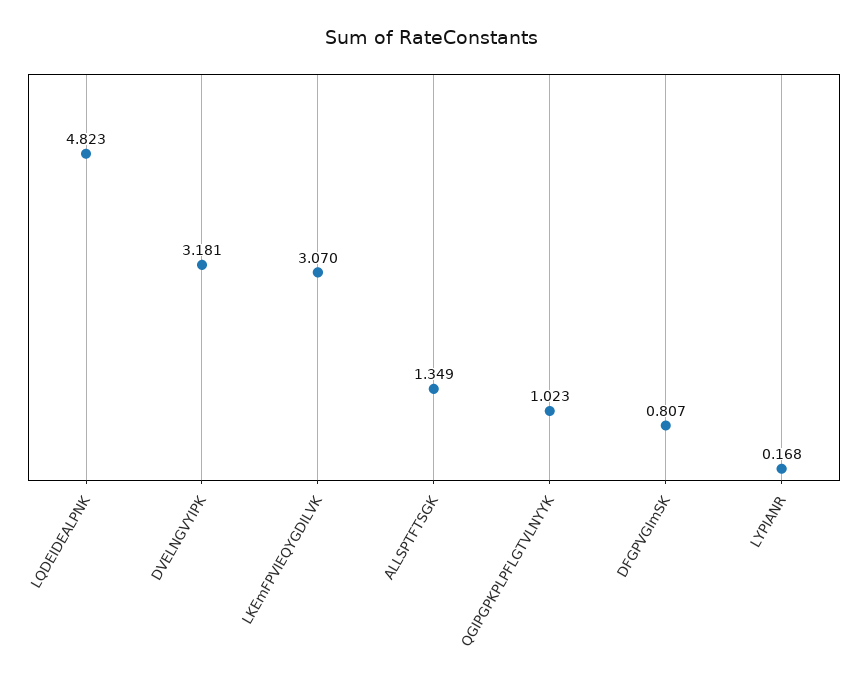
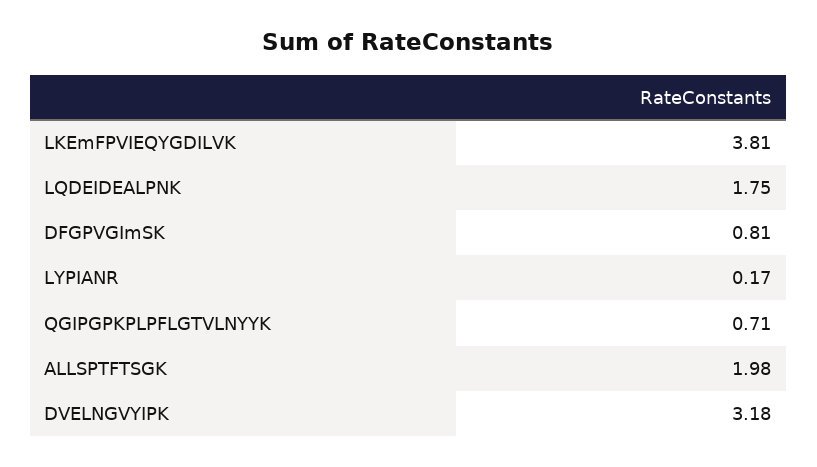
  {
-   "LQDEIDEALPNK": 4.823,
+   "LQDEIDEALPNK": 1.75,
    "DVELNGVYIPK": 3.181,
-   "LKEmFPVIEQYGDILVK": 3.07,
+   "LKEmFPVIEQYGDILVK": 3.81,
-   "ALLSPTFTSGK": 1.349,
+   "ALLSPTFTSGK": 1.98,
-   "QGIPGPKPLPFLGTVLNYYK": 1.023,
+   "QGIPGPKPLPFLGTVLNYYK": 0.71,
    "DFGPVGImSK": 0.807,
    "LYPIANR": 0.168
  }

